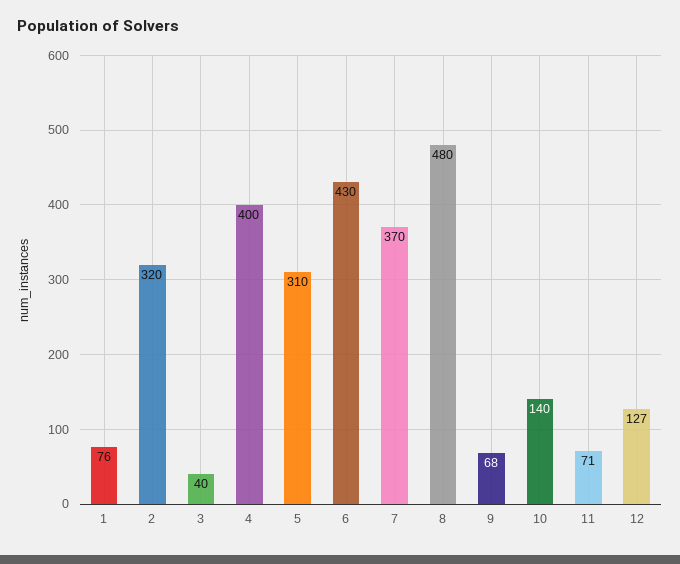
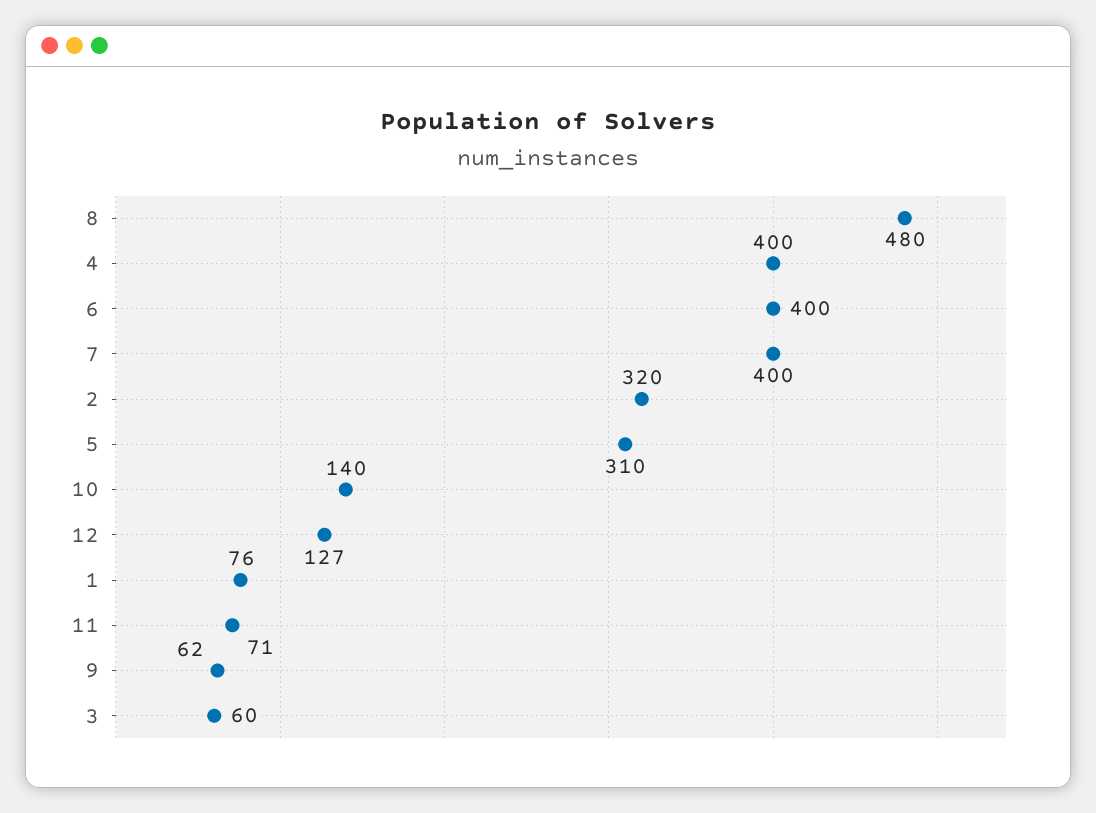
  {
    "1": 76,
    "2": 320,
-   "3": 40,
+   "3": 60,
    "4": 400,
    "5": 310,
-   "6": 430,
+   "6": 400,
-   "7": 370,
+   "7": 400,
    "8": 480,
-   "9": 68,
+   "9": 62,
    "10": 140,
    "11": 71,
    "12": 127
  }

